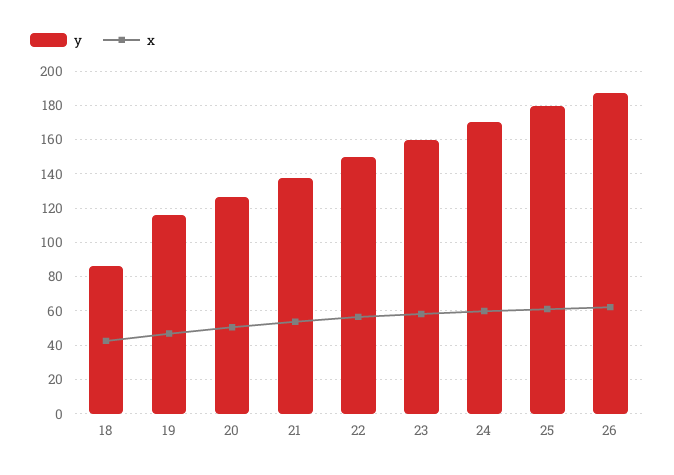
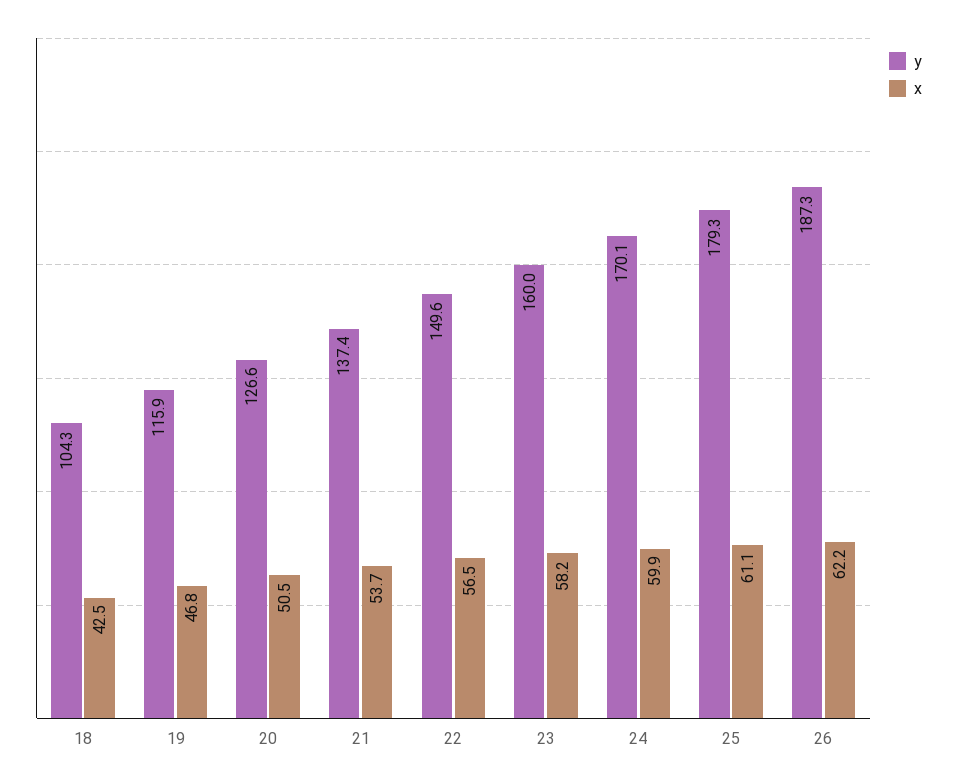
  {
    "y": {
-     "18": 85,
+     "18": 104.3,
      "19": 115.9,
      "20": 126.6,
      "21": 137.4,
      "22": 149.6,
      "23": 160,
      "24": 170.1,
      "25": 179.3,
      "26": 187.3
    },
    "x": {
      "18": 42.5,
      "19": 46.8,
      "20": 50.5,
      "21": 53.7,
      "22": 56.5,
      "23": 58.2,
      "24": 59.9,
      "25": 61.1,
      "26": 62.2
    }
  }

